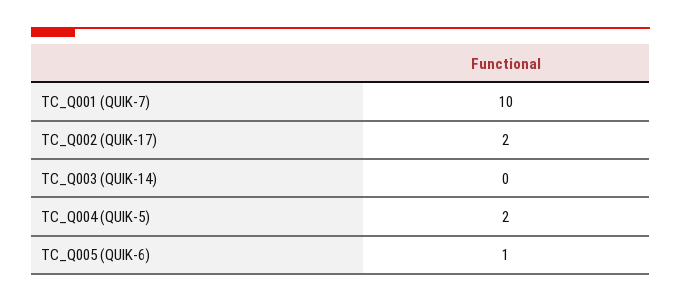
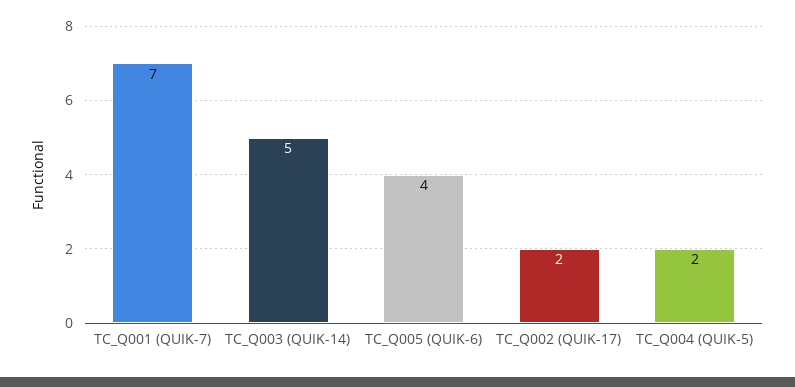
  {
-   "TC_Q001 (QUIK-7)": 10,
+   "TC_Q001 (QUIK-7)": 7,
    "TC_Q002 (QUIK-17)": 2,
-   "TC_Q003 (QUIK-14)": 0,
+   "TC_Q003 (QUIK-14)": 5,
    "TC_Q004 (QUIK-5)": 2,
-   "TC_Q005 (QUIK-6)": 1
+   "TC_Q005 (QUIK-6)": 4
  }

